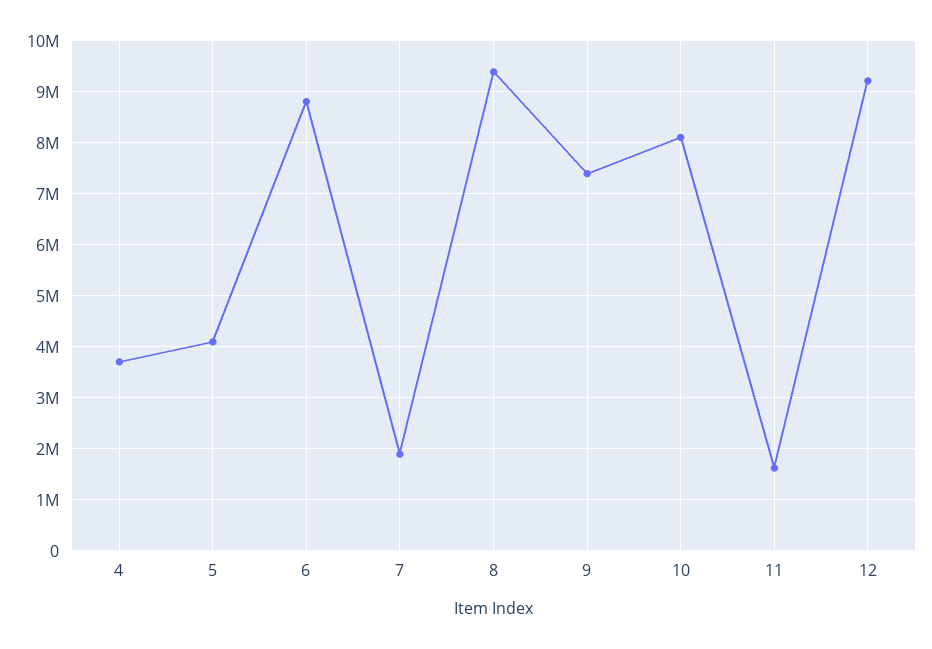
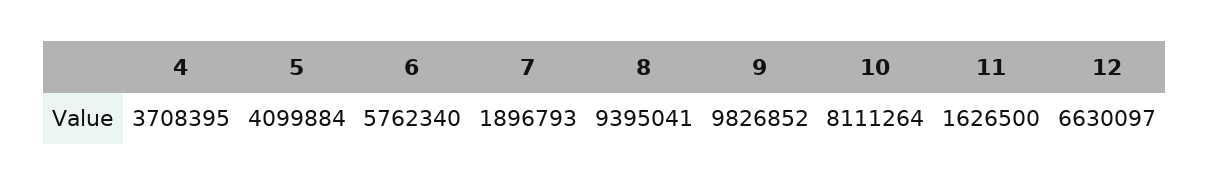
  {
    "4": 3708395,
    "5": 4099884,
-   "6": 8800000,
+   "6": 5762340,
    "7": 1896793,
    "8": 9395041,
-   "9": 7400000,
+   "9": 9826852,
    "10": 8111264,
    "11": 1626500,
-   "12": 9200000
+   "12": 6630097
  }

